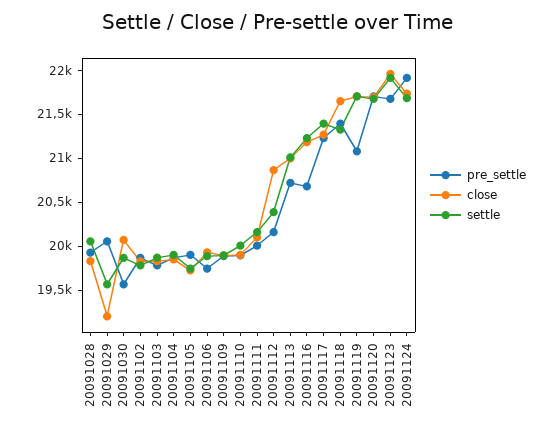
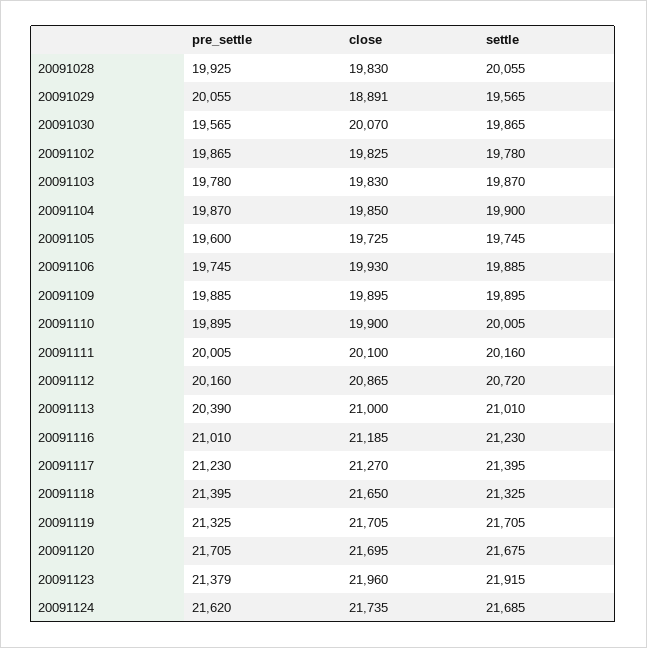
  {
    "pre_settle": {
      "20091028": 19925,
      "20091029": 20055,
      "20091030": 19565,
      "20091102": 19865,
      "20091103": 19780,
      "20091104": 19870,
-     "20091105": 19900,
+     "20091105": 19600,
      "20091106": 19745,
      "20091109": 19885,
      "20091110": 19895,
      "20091111": 20005,
      "20091112": 20160,
-     "20091113": 20700,
+     "20091113": 20390,
-     "20091116": 20700,
+     "20091116": 21010,
      "20091117": 21230,
      "20091118": 21395,
-     "20091119": 21100,
+     "20091119": 21325,
      "20091120": 21705,
-     "20091123": 21700,
+     "20091123": 21379,
-     "20091124": 21900
+     "20091124": 21620
    },
    "close": {
      "20091028": 19830,
-     "20091029": 19200,
+     "20091029": 18891,
      "20091030": 20070,
      "20091102": 19825,
      "20091103": 19830,
      "20091104": 19850,
      "20091105": 19725,
      "20091106": 19930,
      "20091109": 19895,
      "20091110": 19900,
      "20091111": 20100,
      "20091112": 20865,
      "20091113": 21000,
      "20091116": 21185,
      "20091117": 21270,
      "20091118": 21650,
      "20091119": 21705,
      "20091120": 21695,
      "20091123": 21960,
      "20091124": 21735
    },
    "settle": {
      "20091028": 20055,
      "20091029": 19565,
      "20091030": 19865,
      "20091102": 19780,
      "20091103": 19870,
      "20091104": 19900,
      "20091105": 19745,
      "20091106": 19885,
      "20091109": 19895,
      "20091110": 20005,
      "20091111": 20160,
-     "20091112": 20400,
+     "20091112": 20720,
      "20091113": 21010,
      "20091116": 21230,
      "20091117": 21395,
      "20091118": 21325,
      "20091119": 21705,
      "20091120": 21675,
      "20091123": 21915,
      "20091124": 21685
    }
  }

